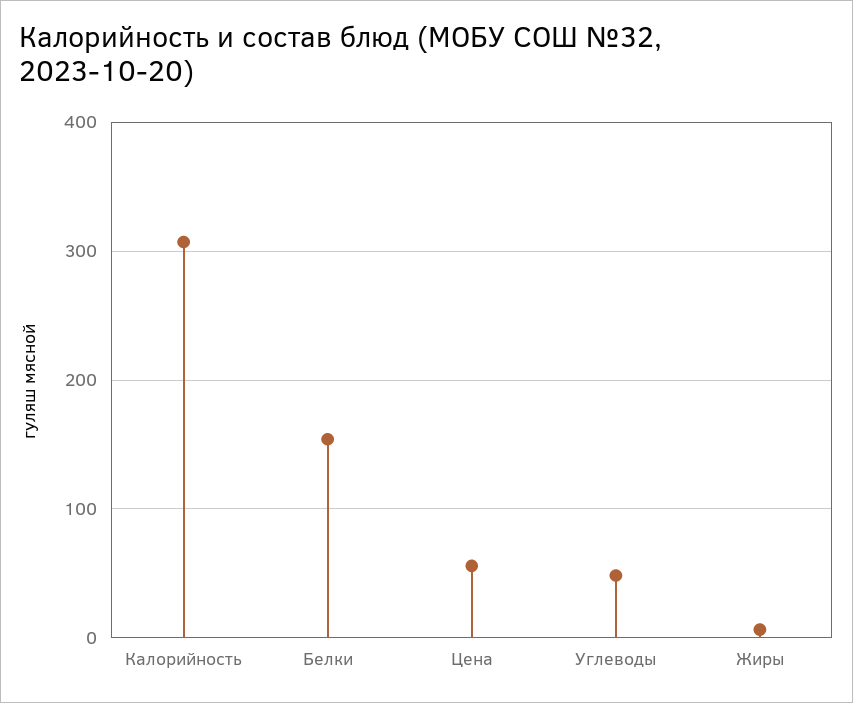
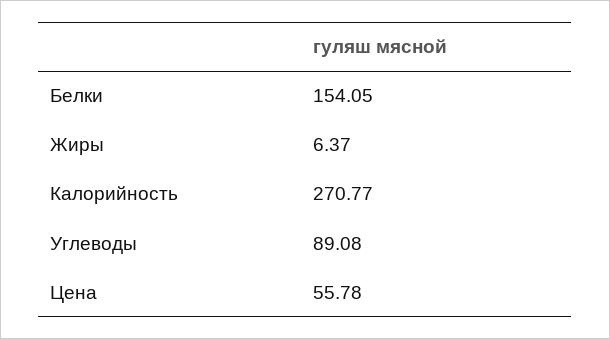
  {
-   "Калорийность": 310,
+   "Калорийность": 270.77,
    "Белки": 154.05,
    "Цена": 55.78,
-   "Углеводы": 50,
+   "Углеводы": 89.08,
    "Жиры": 6.37
  }

